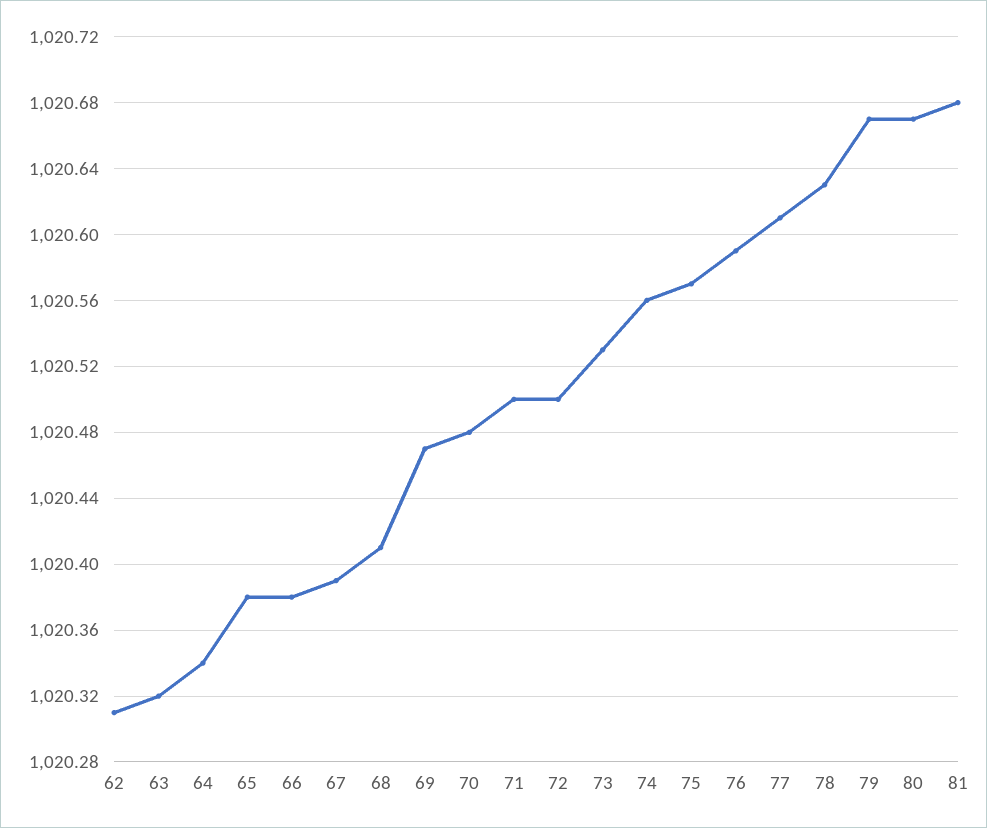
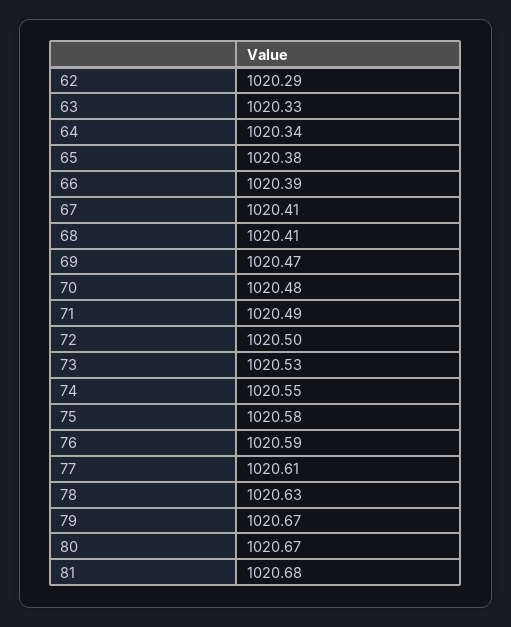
  {
-   "62": 1020.31,
+   "62": 1020.29,
-   "63": 1020.32,
+   "63": 1020.33,
    "64": 1020.34,
    "65": 1020.38,
-   "66": 1020.38,
+   "66": 1020.39,
-   "67": 1020.39,
+   "67": 1020.41,
    "68": 1020.41,
    "69": 1020.47,
    "70": 1020.48,
-   "71": 1020.5,
+   "71": 1020.49,
    "72": 1020.5,
    "73": 1020.53,
-   "74": 1020.56,
+   "74": 1020.55,
-   "75": 1020.57,
+   "75": 1020.58,
    "76": 1020.59,
    "77": 1020.61,
    "78": 1020.63,
    "79": 1020.67,
    "80": 1020.67,
    "81": 1020.68
  }

